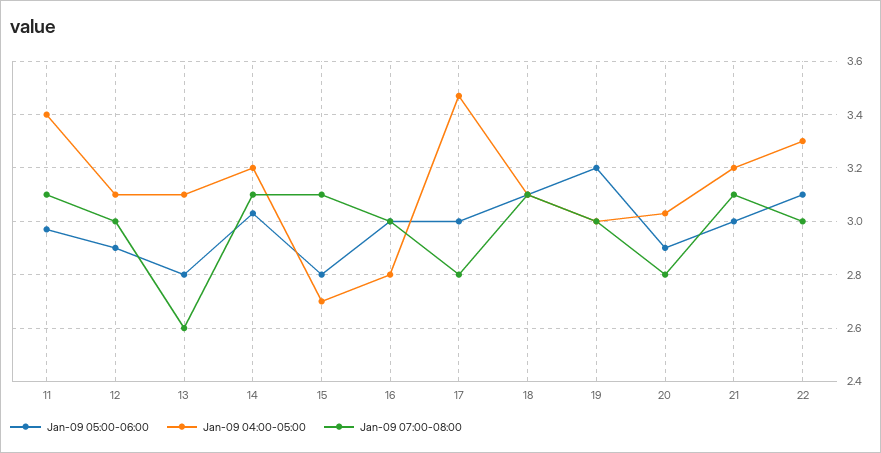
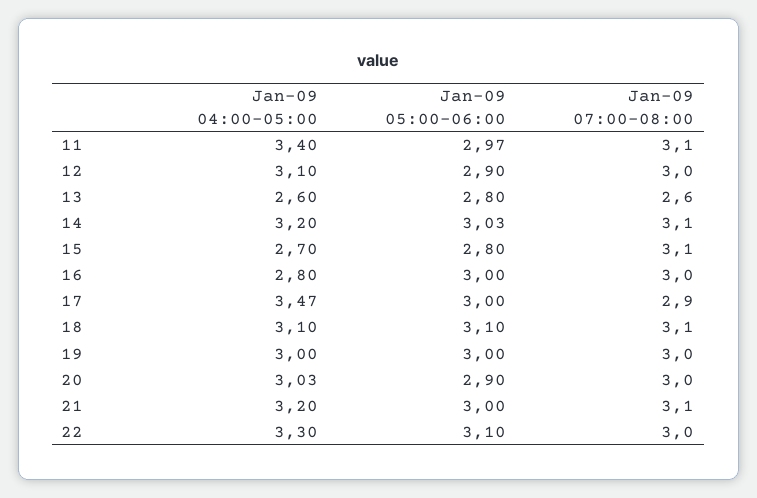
  {
    "Jan-09 05:00-06:00": {
      "11": 2.97,
      "12": 2.9,
      "13": 2.8,
      "14": 3.03,
      "15": 2.8,
      "16": 3,
      "17": 3,
      "18": 3.1,
-     "19": 3.2,
+     "19": 3,
      "20": 2.9,
      "21": 3,
      "22": 3.1
    },
    "Jan-09 04:00-05:00": {
      "11": 3.4,
      "12": 3.1,
-     "13": 3.1,
+     "13": 2.6,
      "14": 3.2,
      "15": 2.7,
      "16": 2.8,
      "17": 3.47,
      "18": 3.1,
      "19": 3,
      "20": 3.03,
      "21": 3.2,
      "22": 3.3
    },
    "Jan-09 07:00-08:00": {
      "11": 3.1,
      "12": 3,
      "13": 2.6,
      "14": 3.1,
      "15": 3.1,
      "16": 3,
-     "17": 2.8,
+     "17": 2.9,
      "18": 3.1,
      "19": 3,
-     "20": 2.8,
+     "20": 3,
      "21": 3.1,
      "22": 3
    }
  }

